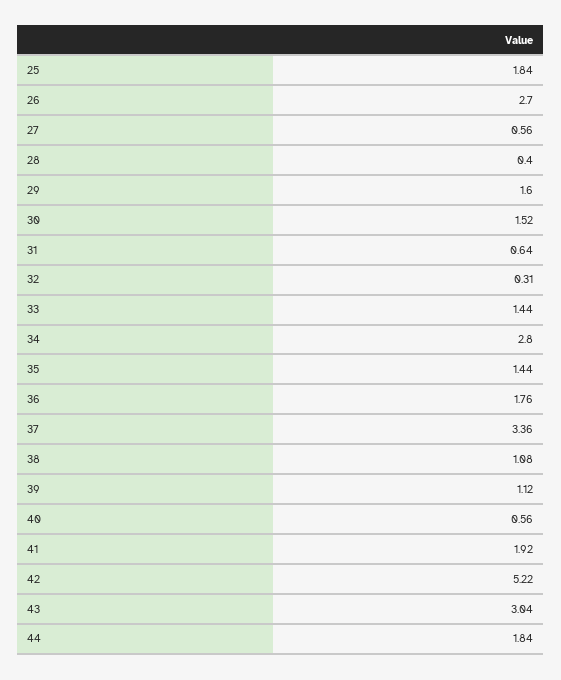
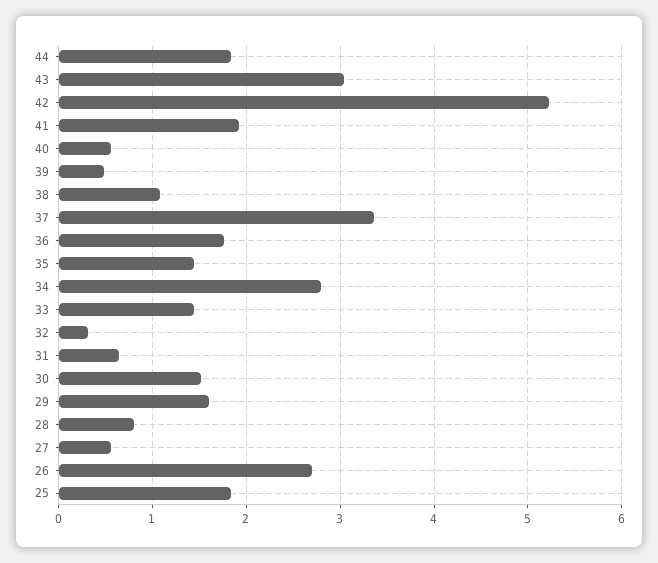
  {
    "25": 1.84,
    "26": 2.7,
    "27": 0.56,
-   "28": 0.4,
+   "28": 0.8,
    "29": 1.6,
    "30": 1.52,
    "31": 0.64,
    "32": 0.31,
    "33": 1.44,
    "34": 2.8,
    "35": 1.44,
    "36": 1.76,
    "37": 3.36,
    "38": 1.08,
-   "39": 1.12,
+   "39": 0.5,
    "40": 0.56,
    "41": 1.92,
    "42": 5.22,
    "43": 3.04,
    "44": 1.84
  }

